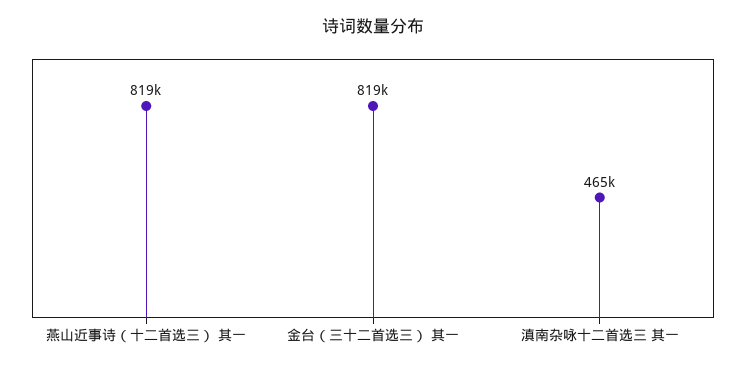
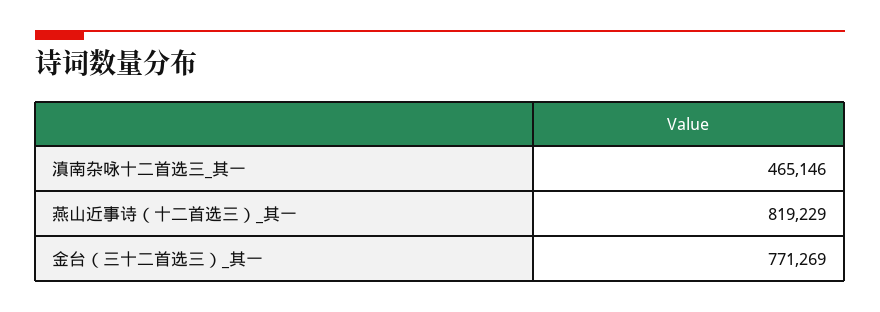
  {
    "燕山近事诗（十二首选三） 其一": 819229,
-   "金台（三十二首选三） 其一": 819000,
+   "金台（三十二首选三） 其一": 771269,
    "滇南杂咏十二首选三 其一": 465146
  }

